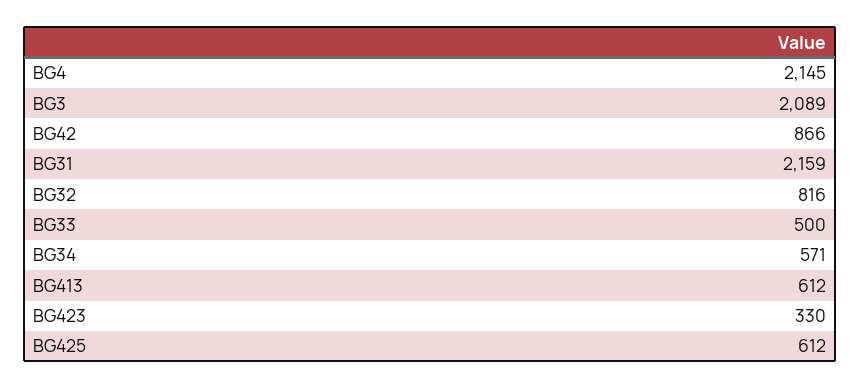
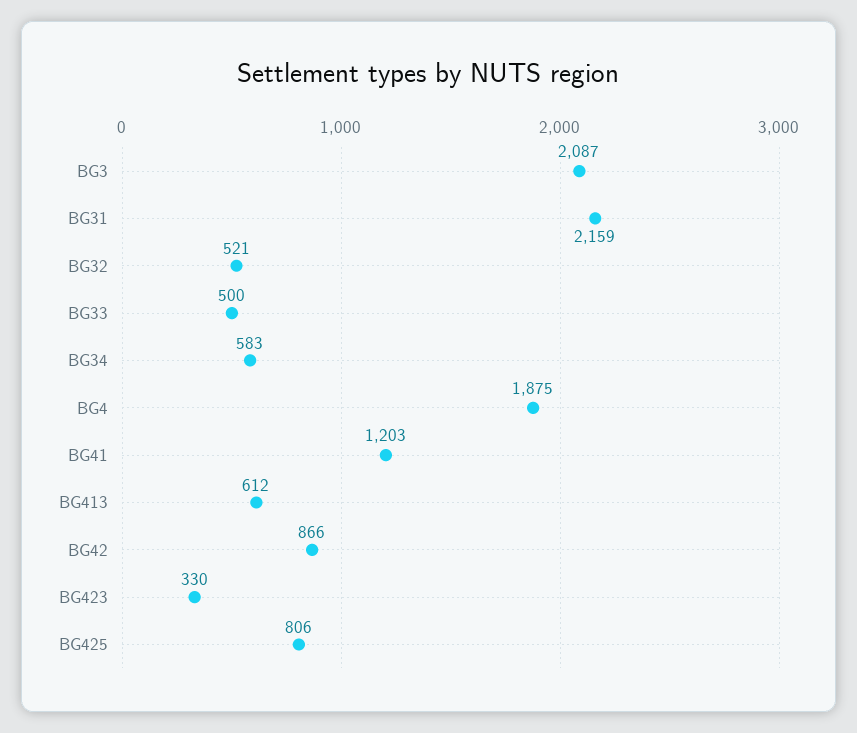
  {
-   "BG4": 2145,
+   "BG4": 1875,
-   "BG3": 2089,
+   "BG3": 2087,
    "BG42": 866,
    "BG31": 2159,
-   "BG32": 816,
+   "BG32": 521,
    "BG33": 500,
-   "BG34": 571,
+   "BG34": 583,
    "BG413": 612,
    "BG423": 330,
-   "BG425": 612
+   "BG425": 806,
+   "BG41": 1203
  }

